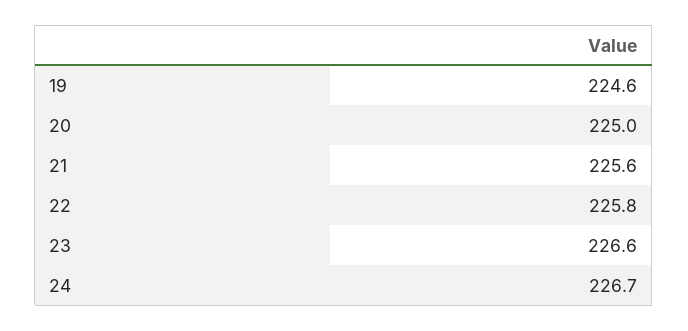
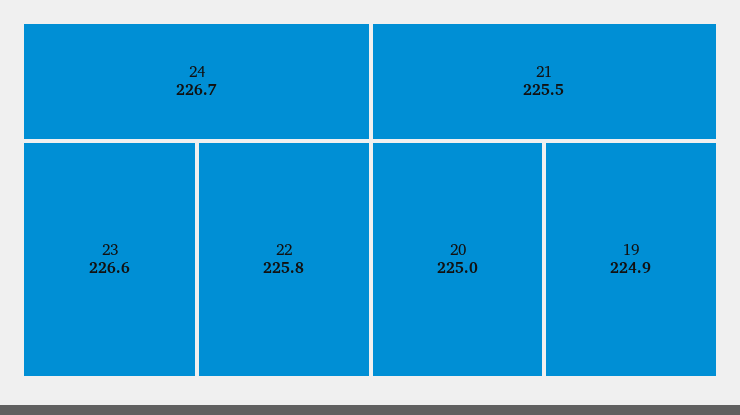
  {
-   "19": 224.6,
+   "19": 224.9,
    "20": 225,
-   "21": 225.6,
+   "21": 225.5,
    "22": 225.8,
    "23": 226.6,
    "24": 226.7
  }

